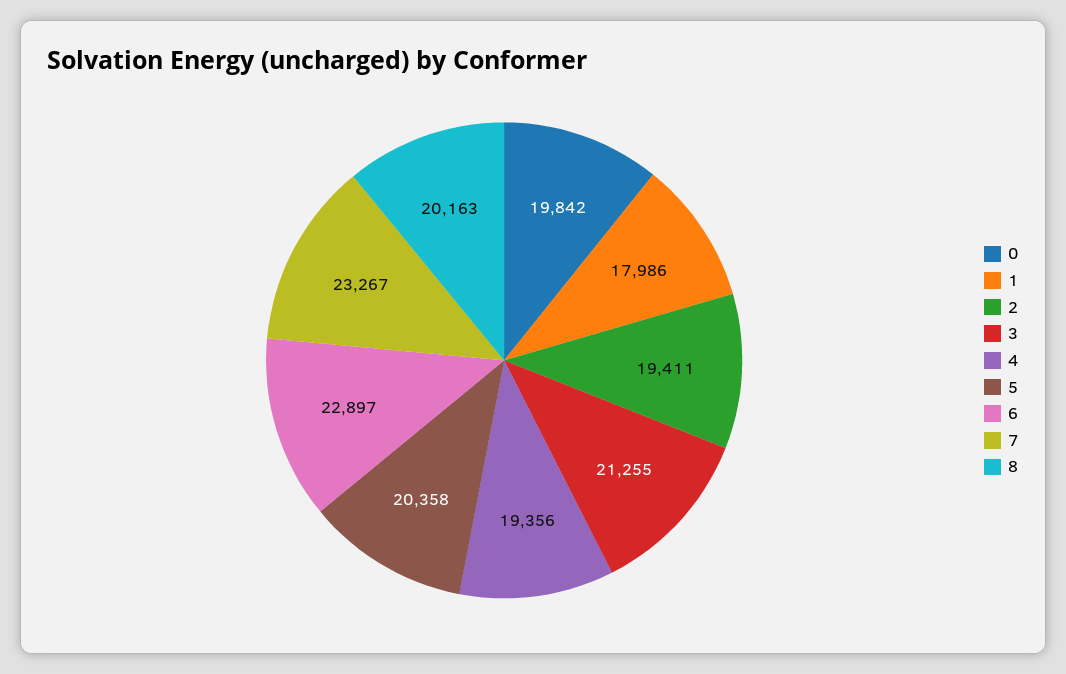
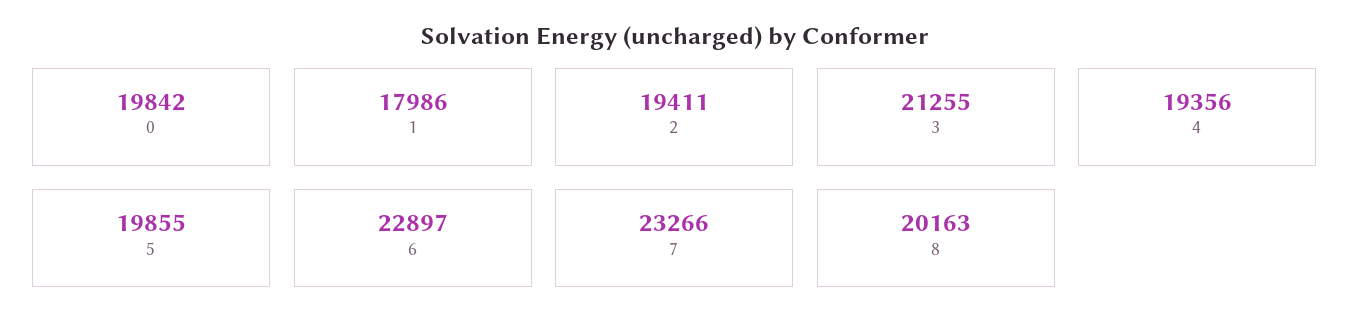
  {
    "0": 19842,
    "1": 17986,
    "2": 19411,
    "3": 21255,
    "4": 19356,
-   "5": 20358,
+   "5": 19855,
    "6": 22897,
-   "7": 23267,
+   "7": 23266,
    "8": 20163
  }

